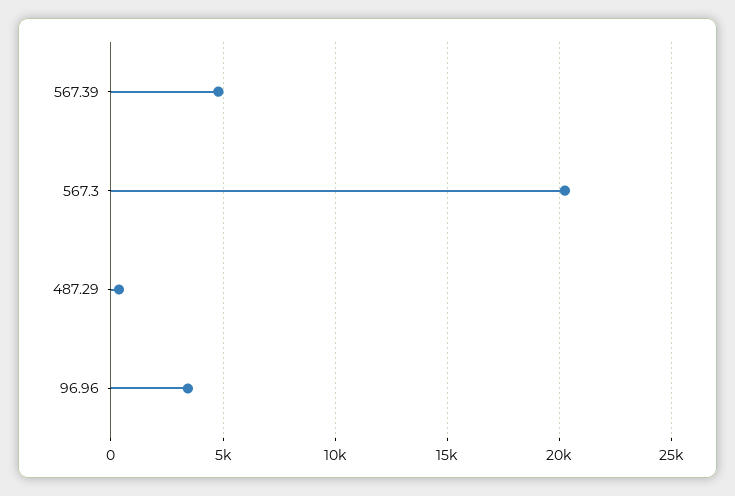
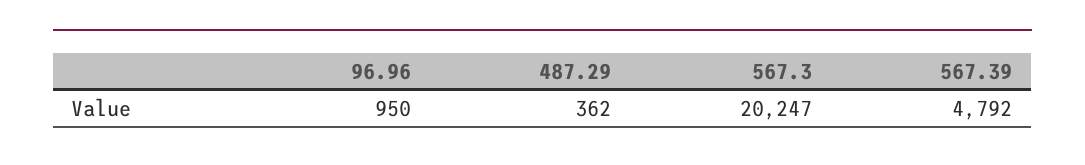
  {
    "567.39": 4792,
    "567.3": 20247,
    "487.29": 362,
-   "96.96": 3500
+   "96.96": 950
  }

